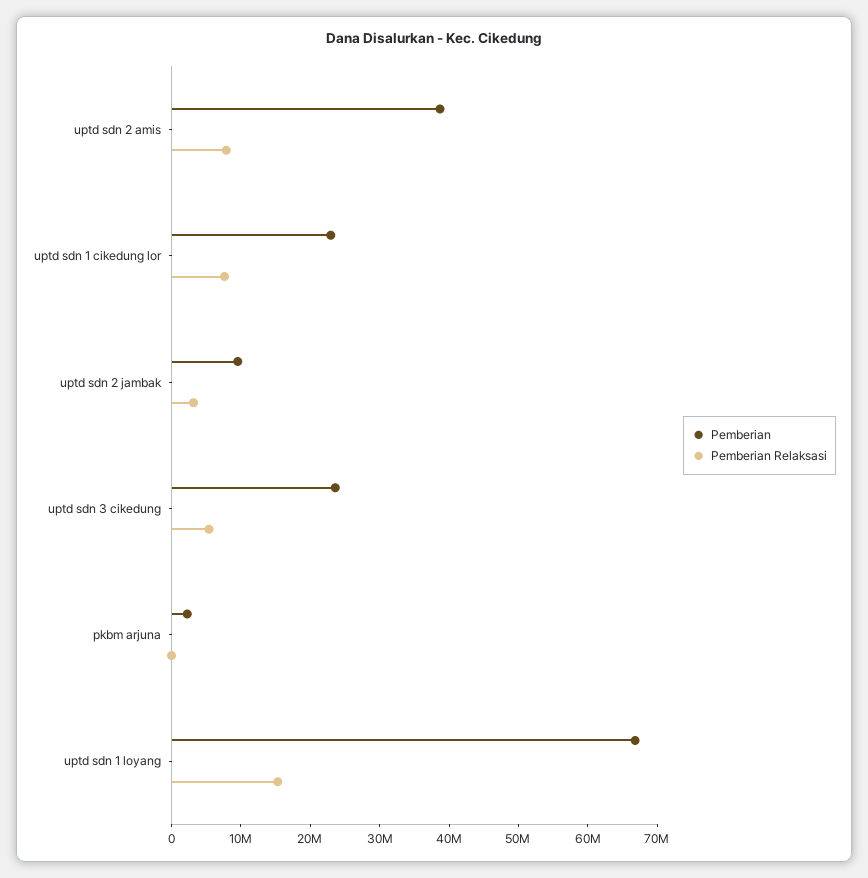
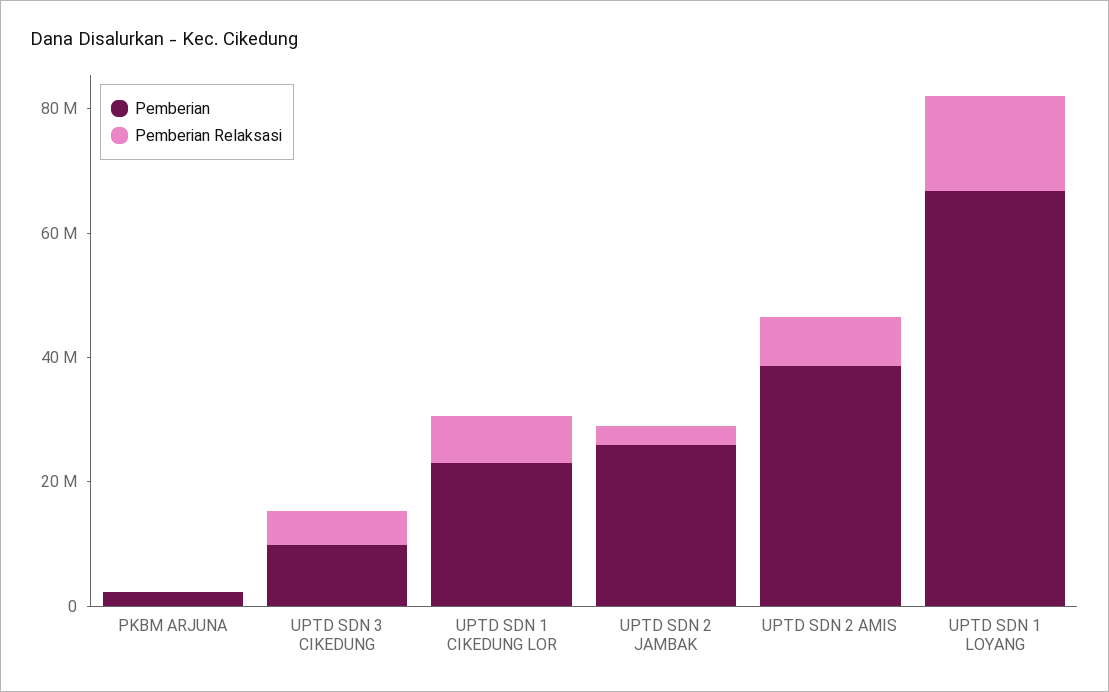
  {
    "Pemberian": {
      "uptd sdn 2 amis": 38000000,
      "uptd sdn 1 cikedung lor": 22000000,
-     "uptd sdn 2 jambak": 10000000,
+     "uptd sdn 2 jambak": 25000000,
-     "uptd sdn 3 cikedung": 24000000,
+     "uptd sdn 3 cikedung": 10000000,
      "pkbm arjuna": 2000000,
      "uptd sdn 1 loyang": 66000000
    },
    "Pemberian Relaksasi": {
      "uptd sdn 2 amis": 8000000,
      "uptd sdn 1 cikedung lor": 8000000,
      "uptd sdn 2 jambak": 4000000,
      "uptd sdn 3 cikedung": 6000000,
      "pkbm arjuna": 0,
      "uptd sdn 1 loyang": 16000000
    }
  }

